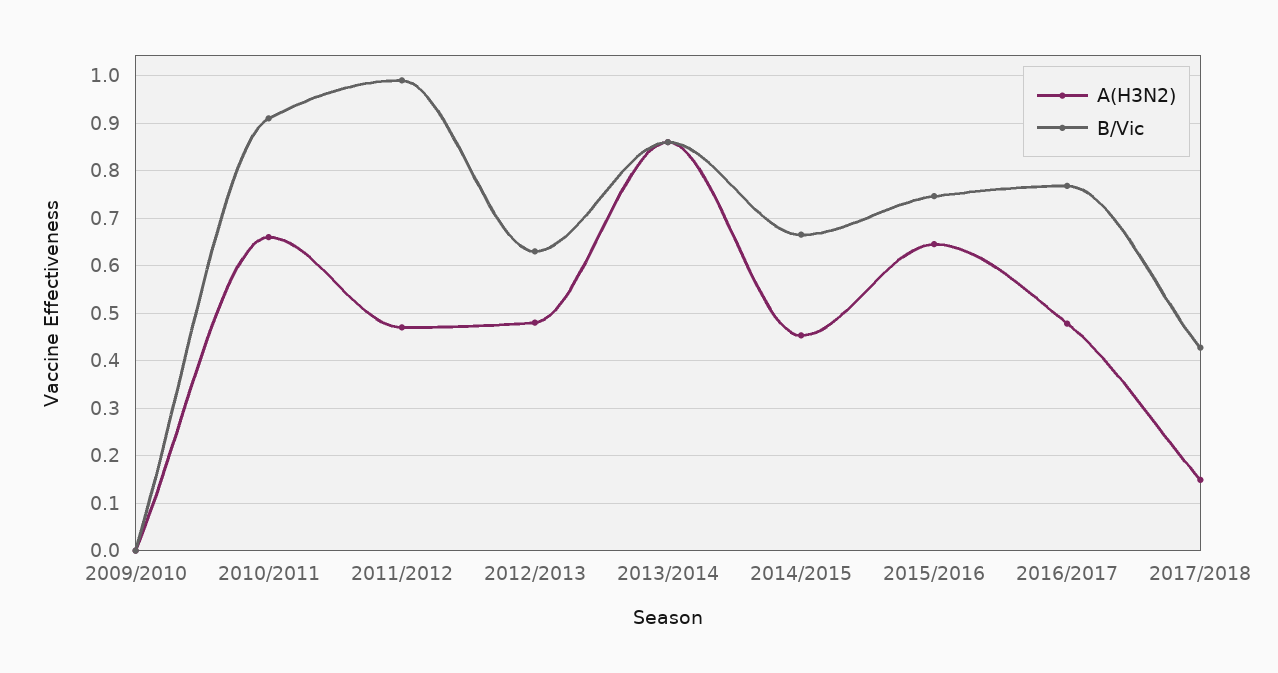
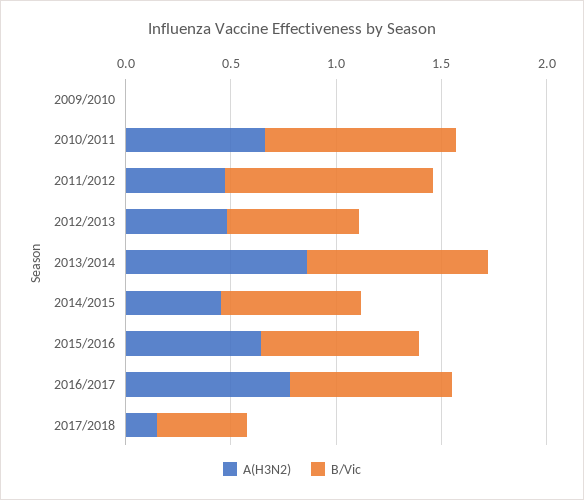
  {
    "A(H3N2)": {
      "2009/2010": 0,
      "2010/2011": 0.66,
      "2011/2012": 0.48,
      "2012/2013": 0.48,
      "2013/2014": 0.86,
      "2014/2015": 0.46,
      "2015/2016": 0.64,
-     "2016/2017": 0.48,
+     "2016/2017": 0.8,
      "2017/2018": 0.14
    },
    "B/Vic": {
      "2009/2010": 0,
      "2010/2011": 0.92,
      "2011/2012": 1,
      "2012/2013": 0.64,
      "2013/2014": 0.86,
      "2014/2015": 0.66,
      "2015/2016": 0.74,
      "2016/2017": 0.76,
      "2017/2018": 0.42
    }
  }

